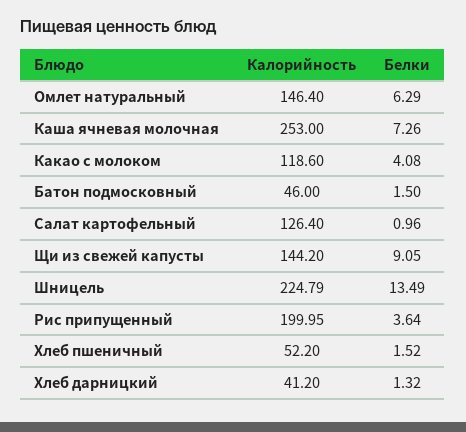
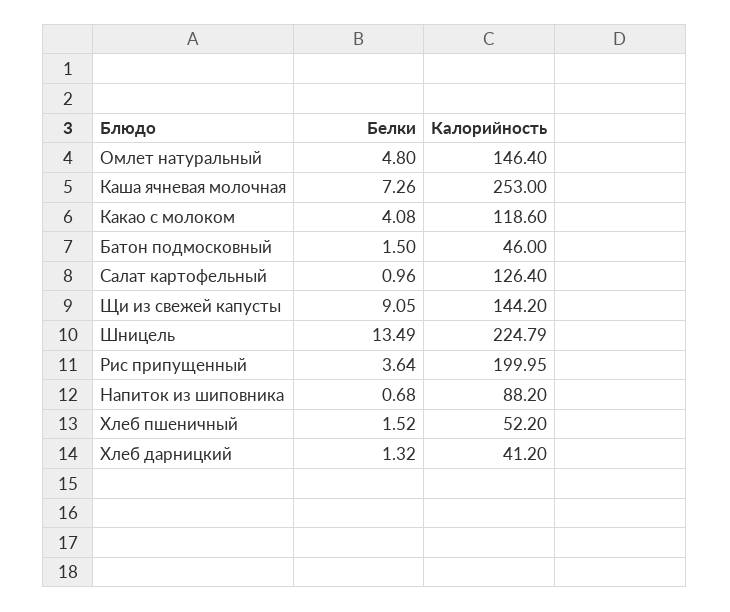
  {
    "Калорийность": {
      "Омлет натуральный": 146.4,
      "Каша ячневая молочная": 253,
      "Какао с молоком": 118.6,
      "Батон подмосковный": 46,
      "Салат картофельный": 126.4,
      "Щи из свежей капусты": 144.2,
      "Шницель": 224.79,
      "Рис припущенный": 199.95,
      "Хлеб пшеничный": 52.2,
-     "Хлеб дарницкий": 41.2
+     "Хлеб дарницкий": 41.2,
+     "Напиток из шиповника": 88.2
    },
    "Белки": {
-     "Омлет натуральный": 6.29,
+     "Омлет натуральный": 4.8,
      "Каша ячневая молочная": 7.26,
      "Какао с молоком": 4.08,
      "Батон подмосковный": 1.5,
      "Салат картофельный": 0.96,
      "Щи из свежей капусты": 9.05,
      "Шницель": 13.49,
      "Рис припущенный": 3.64,
      "Хлеб пшеничный": 1.52,
-     "Хлеб дарницкий": 1.32
+     "Хлеб дарницкий": 1.32,
+     "Напиток из шиповника": 0.68
    }
  }

